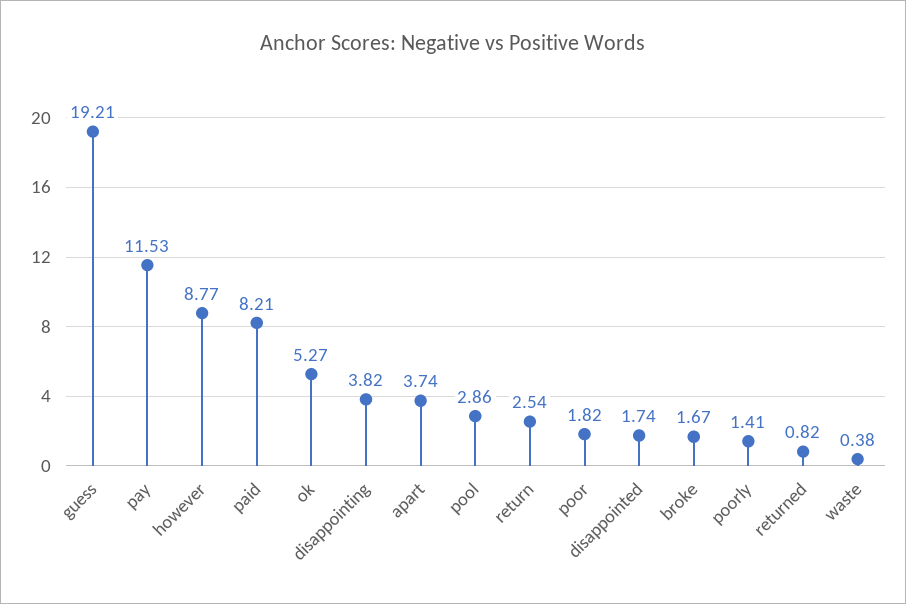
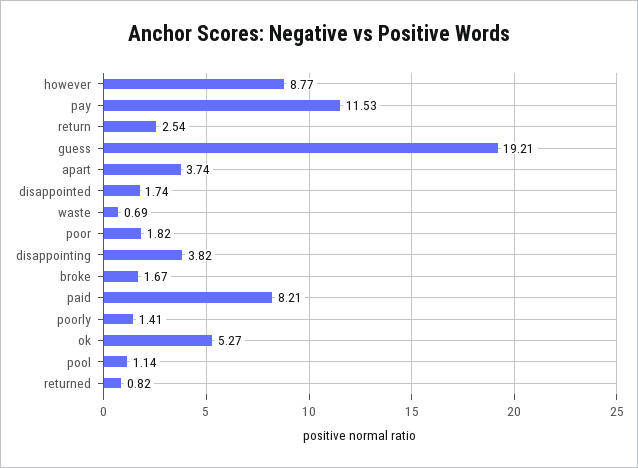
  {
    "guess": 19.21,
    "pay": 11.53,
    "however": 8.77,
    "paid": 8.21,
    "ok": 5.27,
    "disappointing": 3.82,
    "apart": 3.74,
-   "pool": 2.86,
+   "pool": 1.14,
    "return": 2.54,
    "poor": 1.82,
    "disappointed": 1.74,
    "broke": 1.67,
    "poorly": 1.41,
    "returned": 0.82,
-   "waste": 0.38
+   "waste": 0.69
  }

